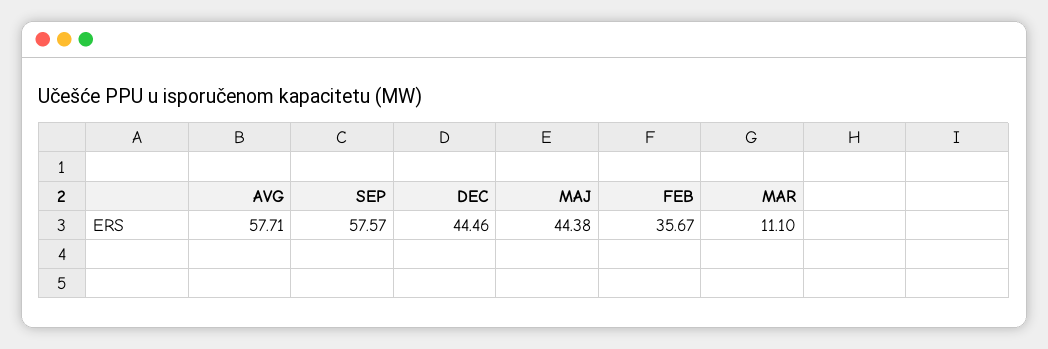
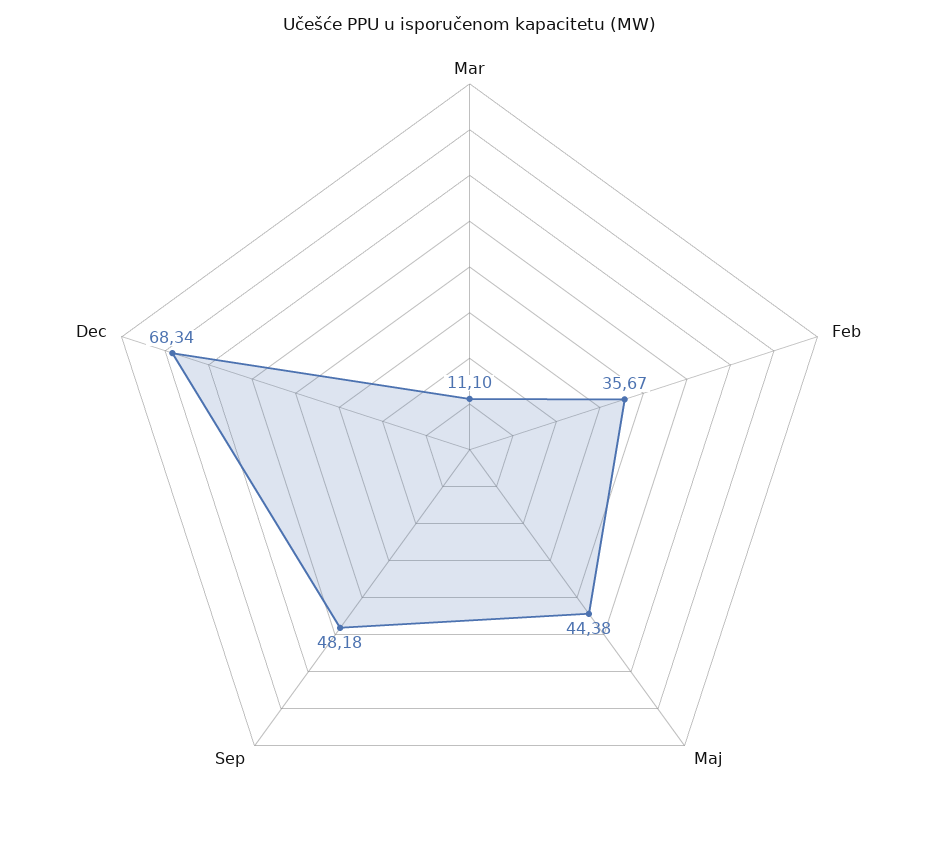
  {
-   "AVG": 57.71,
-   "SEP": 57.57,
+   "SEP": 48.18,
-   "DEC": 44.46,
+   "DEC": 68.34,
    "MAJ": 44.38,
    "FEB": 35.67,
    "MAR": 11.1
  }

